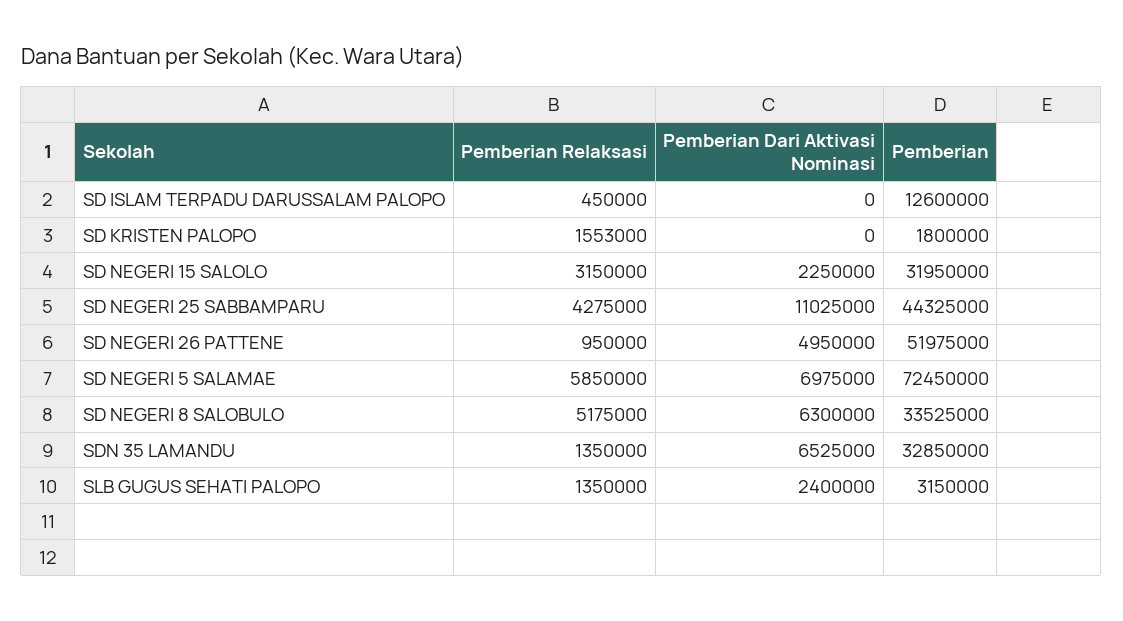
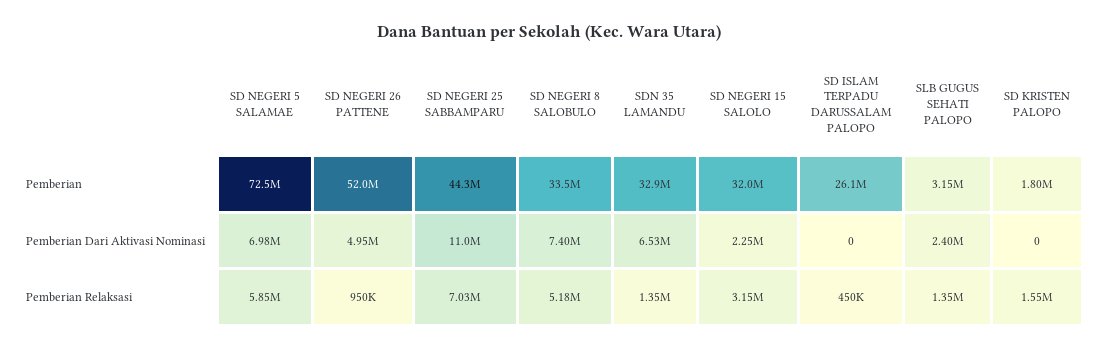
  {
    "Pemberian Relaksasi": {
      "SD ISLAM TERPADU DARUSSALAM PALOPO": 450000,
      "SD KRISTEN PALOPO": 1553000,
      "SD NEGERI 15 SALOLO": 3150000,
-     "SD NEGERI 25 SABBAMPARU": 4275000,
+     "SD NEGERI 25 SABBAMPARU": 7030000,
      "SD NEGERI 26 PATTENE": 950000,
      "SD NEGERI 5 SALAMAE": 5850000,
      "SD NEGERI 8 SALOBULO": 5175000,
      "SDN 35 LAMANDU": 1350000,
      "SLB GUGUS SEHATI PALOPO": 1350000
    },
    "Pemberian Dari Aktivasi Nominasi": {
      "SD ISLAM TERPADU DARUSSALAM PALOPO": 0,
      "SD KRISTEN PALOPO": 0,
      "SD NEGERI 15 SALOLO": 2250000,
      "SD NEGERI 25 SABBAMPARU": 11025000,
      "SD NEGERI 26 PATTENE": 4950000,
      "SD NEGERI 5 SALAMAE": 6975000,
-     "SD NEGERI 8 SALOBULO": 6300000,
+     "SD NEGERI 8 SALOBULO": 7400000,
      "SDN 35 LAMANDU": 6525000,
      "SLB GUGUS SEHATI PALOPO": 2400000
    },
    "Pemberian": {
-     "SD ISLAM TERPADU DARUSSALAM PALOPO": 12600000,
+     "SD ISLAM TERPADU DARUSSALAM PALOPO": 26100000,
      "SD KRISTEN PALOPO": 1800000,
      "SD NEGERI 15 SALOLO": 31950000,
      "SD NEGERI 25 SABBAMPARU": 44325000,
      "SD NEGERI 26 PATTENE": 51975000,
      "SD NEGERI 5 SALAMAE": 72450000,
      "SD NEGERI 8 SALOBULO": 33525000,
      "SDN 35 LAMANDU": 32850000,
      "SLB GUGUS SEHATI PALOPO": 3150000
    }
  }

